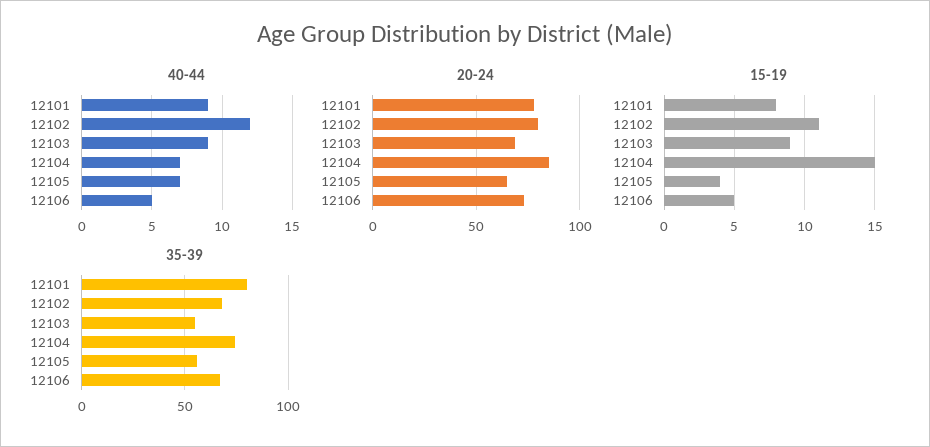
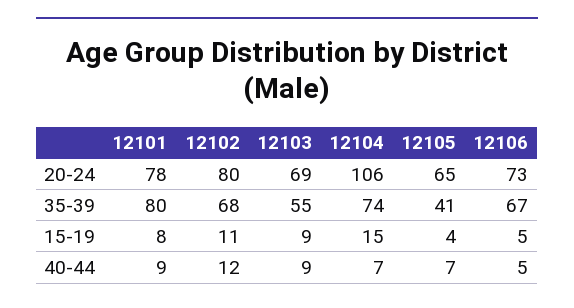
  {
    "40-44": {
      "12101": 9,
      "12102": 12,
      "12103": 9,
      "12104": 7,
      "12105": 7,
      "12106": 5
    },
    "20-24": {
      "12101": 78,
      "12102": 80,
      "12103": 69,
-     "12104": 85,
+     "12104": 106,
      "12105": 65,
      "12106": 73
    },
    "15-19": {
      "12101": 8,
      "12102": 11,
      "12103": 9,
      "12104": 15,
      "12105": 4,
      "12106": 5
    },
    "35-39": {
      "12101": 80,
      "12102": 68,
      "12103": 55,
      "12104": 74,
-     "12105": 55,
+     "12105": 41,
      "12106": 67
    }
  }

